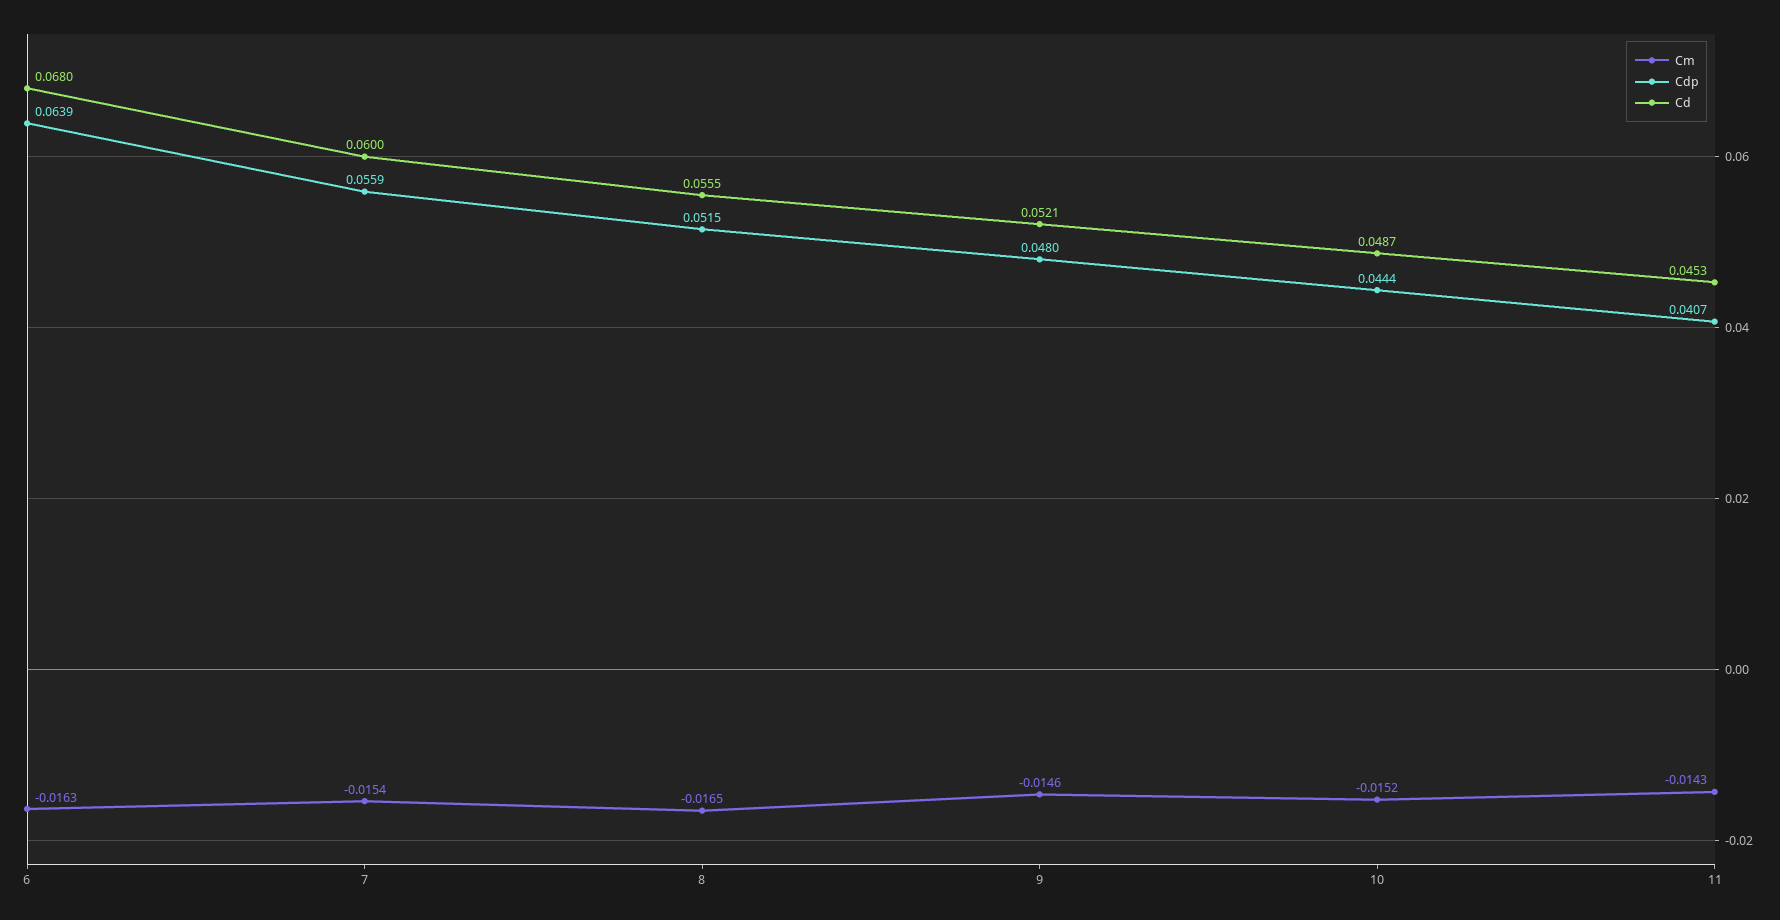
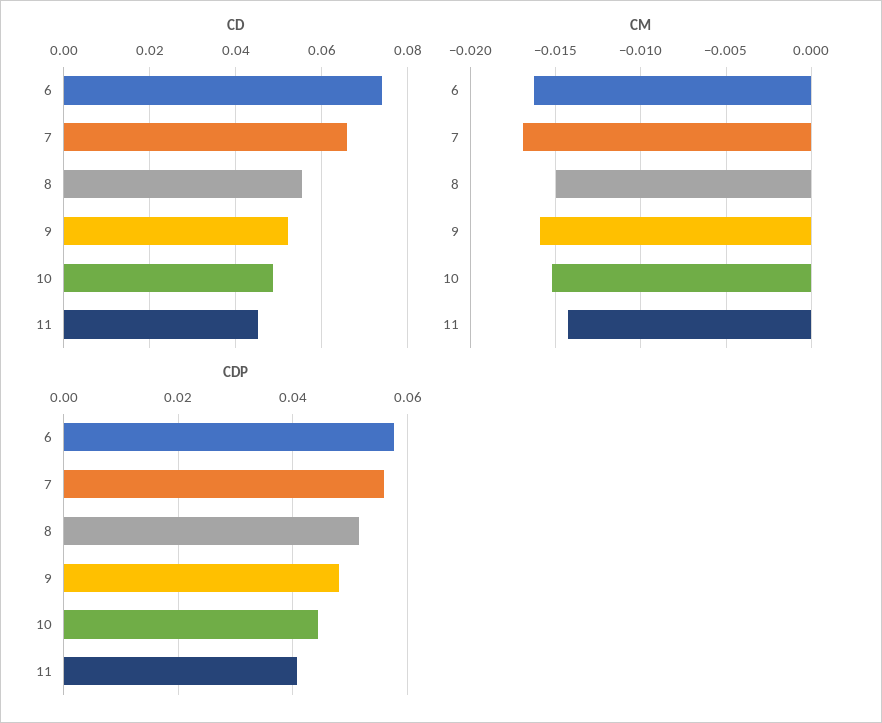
  {
    "Cm": {
      "6": -0.0163,
-     "7": -0.0154,
+     "7": -0.017,
-     "8": -0.0165,
+     "8": -0.015,
-     "9": -0.0146,
+     "9": -0.016,
      "10": -0.0152,
      "11": -0.0143
    },
    "Cdp": {
-     "6": 0.0639,
+     "6": 0.058,
      "7": 0.0559,
      "8": 0.0515,
      "9": 0.048,
      "10": 0.0444,
      "11": 0.0407
    },
    "Cd": {
-     "6": 0.068,
+     "6": 0.074,
-     "7": 0.06,
+     "7": 0.066,
      "8": 0.0555,
      "9": 0.0521,
      "10": 0.0487,
      "11": 0.0453
    }
  }

